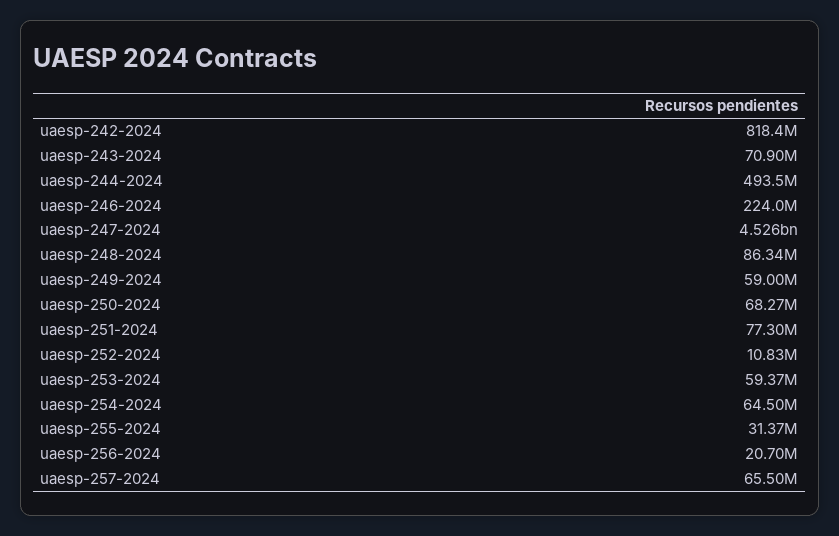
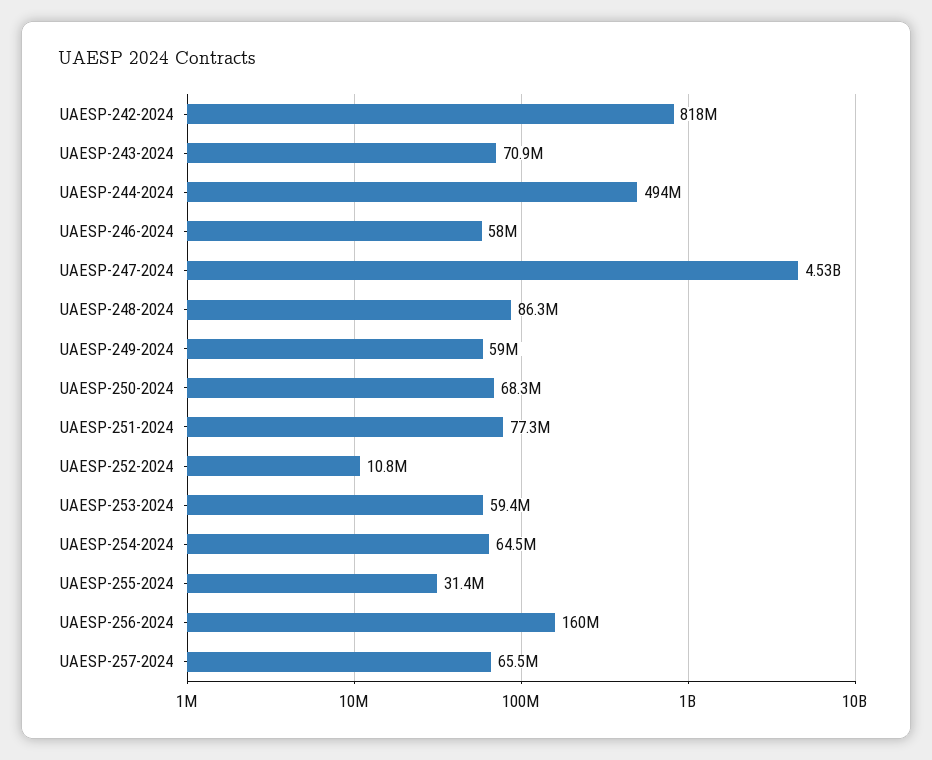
  {
    "uaesp-242-2024": 818400000,
    "uaesp-243-2024": 70900000,
    "uaesp-244-2024": 493500000,
-   "uaesp-246-2024": 224000000,
+   "uaesp-246-2024": 58000000,
    "uaesp-247-2024": 4526000000,
    "uaesp-248-2024": 86340000,
    "uaesp-249-2024": 59000000,
    "uaesp-250-2024": 68270000,
    "uaesp-251-2024": 77300000,
    "uaesp-252-2024": 10830000,
    "uaesp-253-2024": 59370000,
    "uaesp-254-2024": 64500000,
    "uaesp-255-2024": 31370000,
-   "uaesp-256-2024": 20700000,
+   "uaesp-256-2024": 160000000,
    "uaesp-257-2024": 65500000
  }

